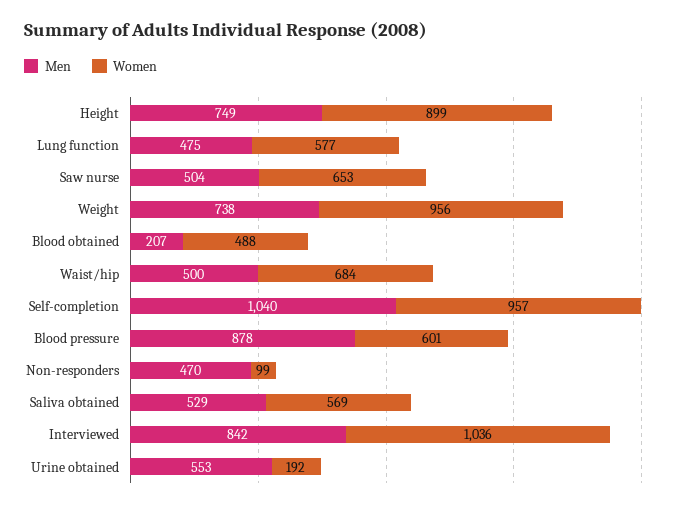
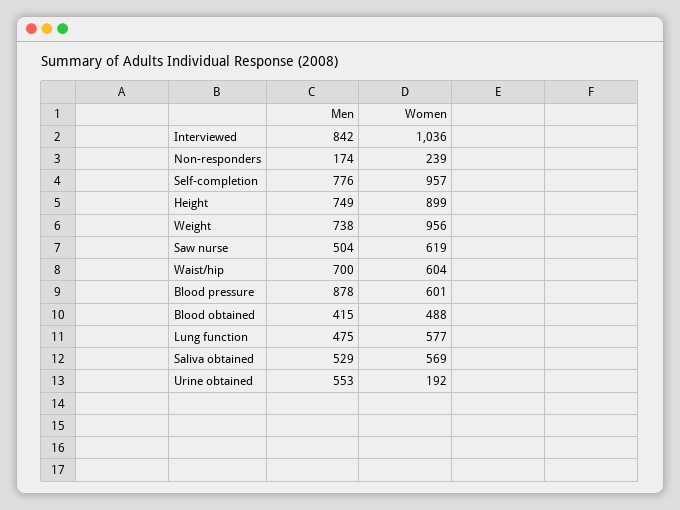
  {
    "Men": {
      "Height": 749,
      "Lung function": 475,
      "Saw nurse": 504,
      "Weight": 738,
-     "Blood obtained": 207,
+     "Blood obtained": 415,
-     "Waist/hip": 500,
+     "Waist/hip": 700,
-     "Self-completion": 1040,
+     "Self-completion": 776,
      "Blood pressure": 878,
-     "Non-responders": 470,
+     "Non-responders": 174,
      "Saliva obtained": 529,
      "Interviewed": 842,
      "Urine obtained": 553
    },
    "Women": {
      "Height": 899,
      "Lung function": 577,
-     "Saw nurse": 653,
+     "Saw nurse": 619,
      "Weight": 956,
      "Blood obtained": 488,
-     "Waist/hip": 684,
+     "Waist/hip": 604,
      "Self-completion": 957,
      "Blood pressure": 601,
-     "Non-responders": 99,
+     "Non-responders": 239,
      "Saliva obtained": 569,
      "Interviewed": 1036,
      "Urine obtained": 192
    }
  }

